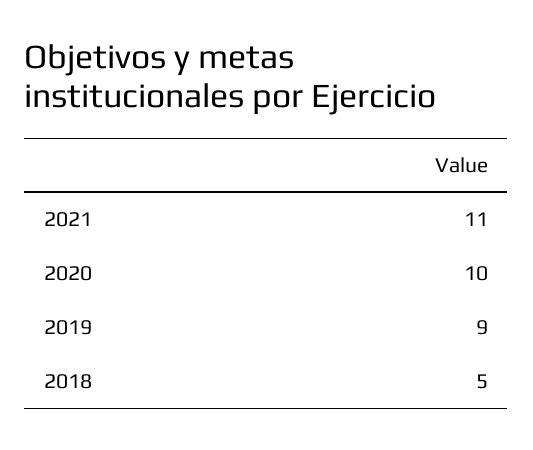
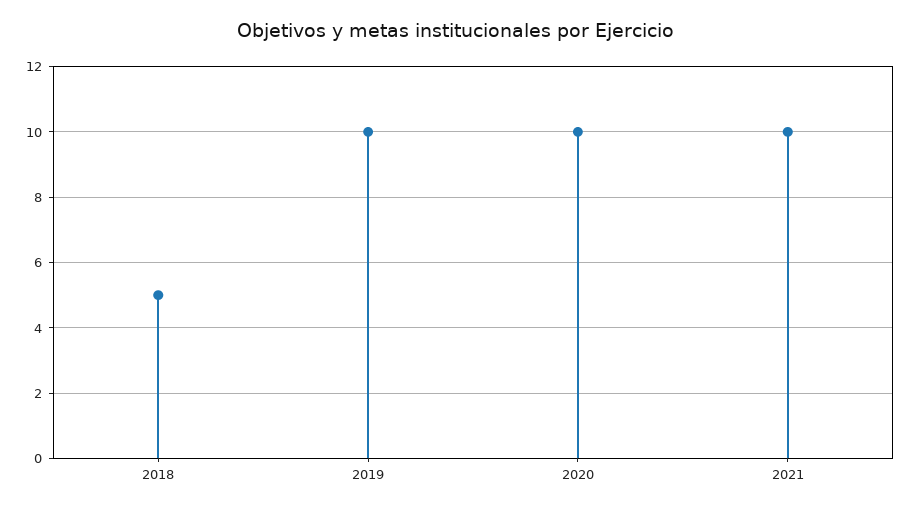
  {
-   "2021": 11,
+   "2021": 10,
    "2020": 10,
-   "2019": 9,
+   "2019": 10,
    "2018": 5
  }

